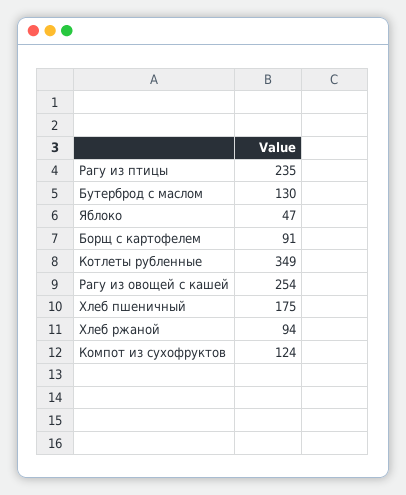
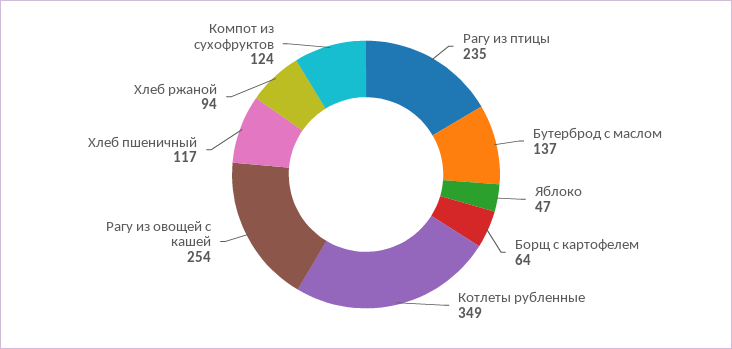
  {
    "Рагу из птицы": 235,
-   "Бутерброд с маслом": 130,
+   "Бутерброд с маслом": 137,
    "Яблоко": 47,
-   "Борщ с картофелем": 91,
+   "Борщ с картофелем": 64,
    "Котлеты рубленные": 349,
    "Рагу из овощей с кашей": 254,
-   "Хлеб пшеничный": 175,
+   "Хлеб пшеничный": 117,
    "Хлеб ржаной": 94,
    "Компот из сухофруктов": 124
  }

